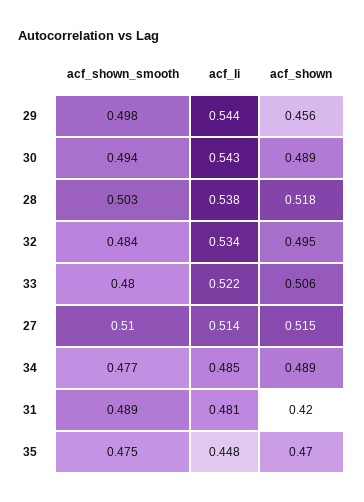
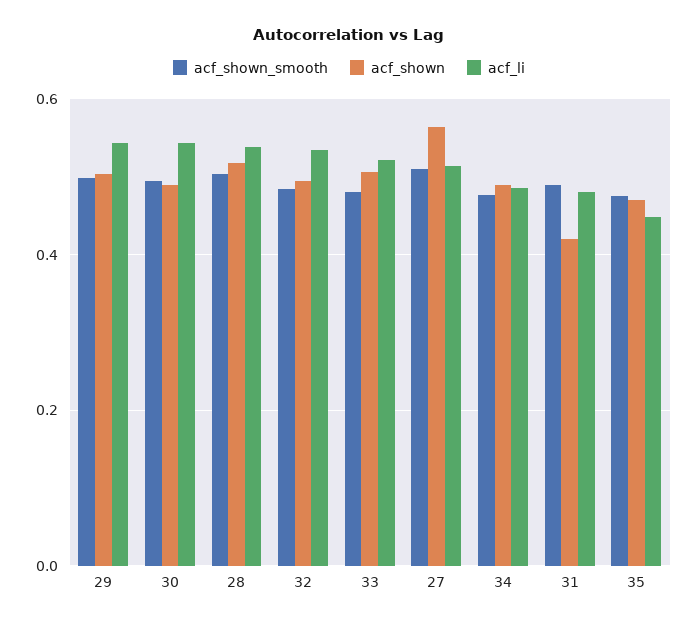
  {
    "acf_shown_smooth": {
      "29": 0.498,
      "30": 0.494,
      "28": 0.503,
      "32": 0.484,
      "33": 0.48,
      "27": 0.51,
      "34": 0.477,
      "31": 0.489,
      "35": 0.475
    },
    "acf_li": {
      "29": 0.544,
      "30": 0.543,
      "28": 0.538,
      "32": 0.534,
      "33": 0.522,
      "27": 0.514,
      "34": 0.485,
      "31": 0.481,
      "35": 0.448
    },
    "acf_shown": {
-     "29": 0.456,
+     "29": 0.5,
      "30": 0.489,
      "28": 0.518,
      "32": 0.495,
      "33": 0.506,
-     "27": 0.515,
+     "27": 0.56,
      "34": 0.489,
      "31": 0.42,
      "35": 0.47
    }
  }

